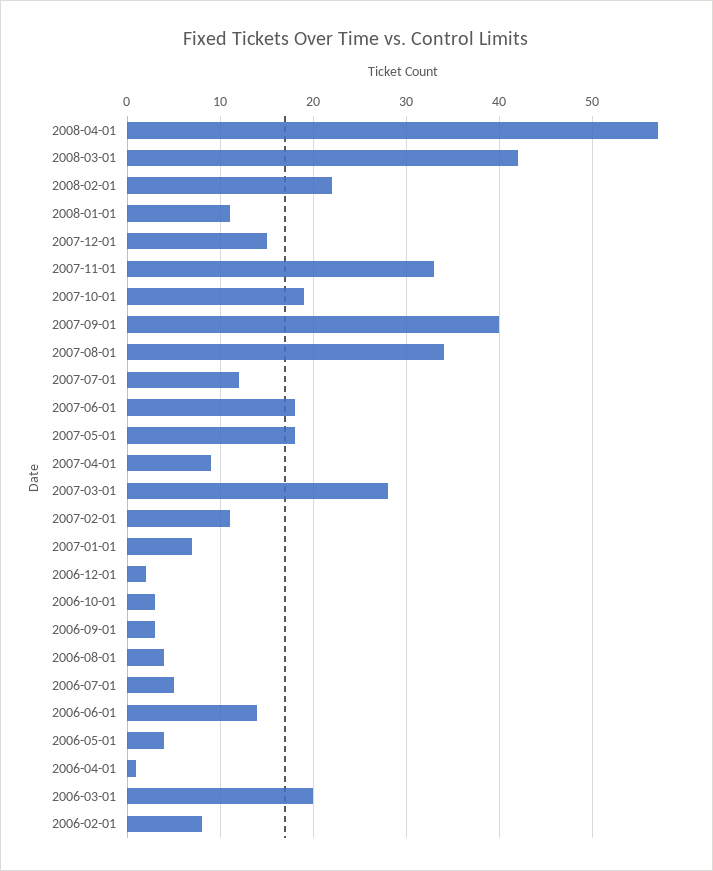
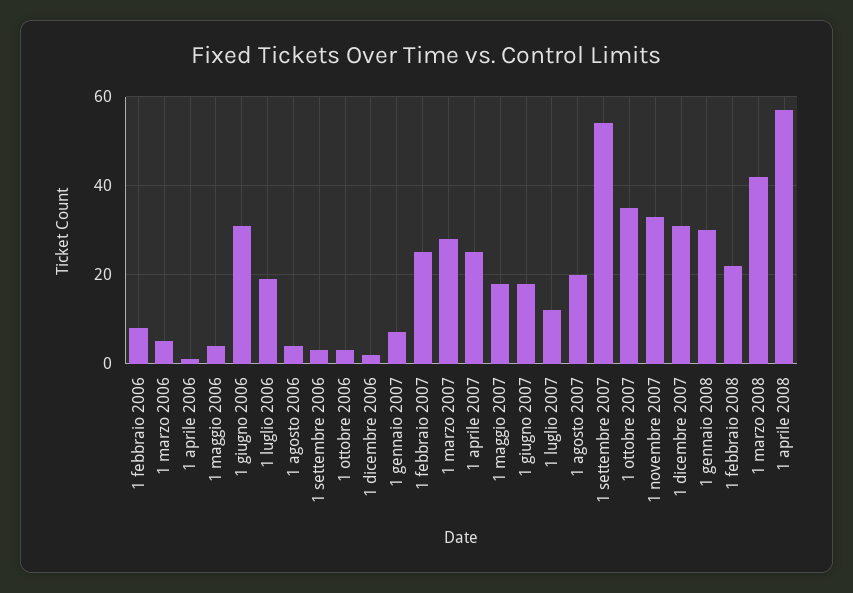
  {
    "2008-04-01": 57,
    "2008-03-01": 42,
    "2008-02-01": 22,
-   "2008-01-01": 11,
+   "2008-01-01": 30,
-   "2007-12-01": 15,
+   "2007-12-01": 30,
    "2007-11-01": 33,
-   "2007-10-01": 19,
+   "2007-10-01": 35,
-   "2007-09-01": 40,
+   "2007-09-01": 55,
-   "2007-08-01": 34,
+   "2007-08-01": 20,
    "2007-07-01": 12,
    "2007-06-01": 18,
    "2007-05-01": 18,
-   "2007-04-01": 9,
+   "2007-04-01": 25,
    "2007-03-01": 28,
-   "2007-02-01": 11,
+   "2007-02-01": 25,
    "2007-01-01": 7,
    "2006-12-01": 2,
    "2006-10-01": 3,
    "2006-09-01": 3,
    "2006-08-01": 4,
-   "2006-07-01": 5,
+   "2006-07-01": 20,
-   "2006-06-01": 14,
+   "2006-06-01": 30,
    "2006-05-01": 4,
    "2006-04-01": 1,
-   "2006-03-01": 20,
+   "2006-03-01": 5,
    "2006-02-01": 8
  }

